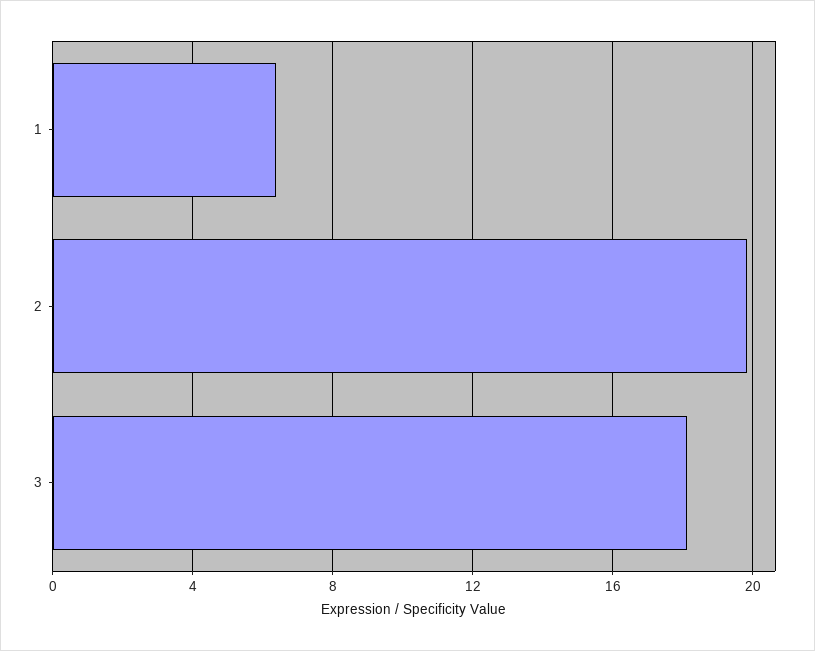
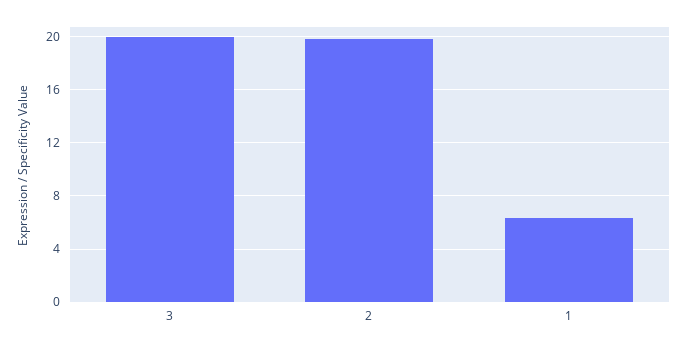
  {
    "1": 6.5,
    "2": 20,
-   "3": 18
+   "3": 20
  }

